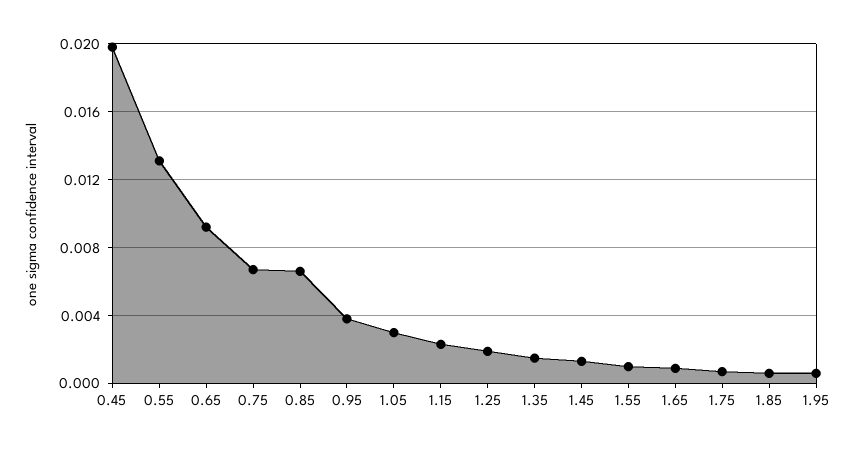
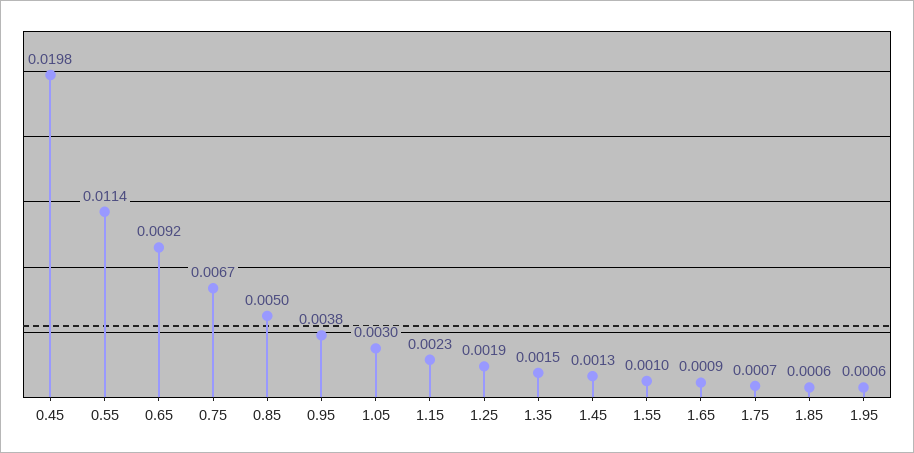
  {
    "0.45": 0.0198,
-   "0.55": 0.013,
+   "0.55": 0.0114,
    "0.65": 0.0092,
    "0.75": 0.0067,
-   "0.85": 0.0065,
+   "0.85": 0.005,
    "0.95": 0.0038,
    "1.05": 0.003,
    "1.15": 0.0023,
    "1.25": 0.0019,
    "1.35": 0.0015,
    "1.45": 0.0013,
    "1.55": 0.001,
    "1.65": 0.0009,
    "1.75": 0.0007,
    "1.85": 0.0006,
    "1.95": 0.0006
  }

